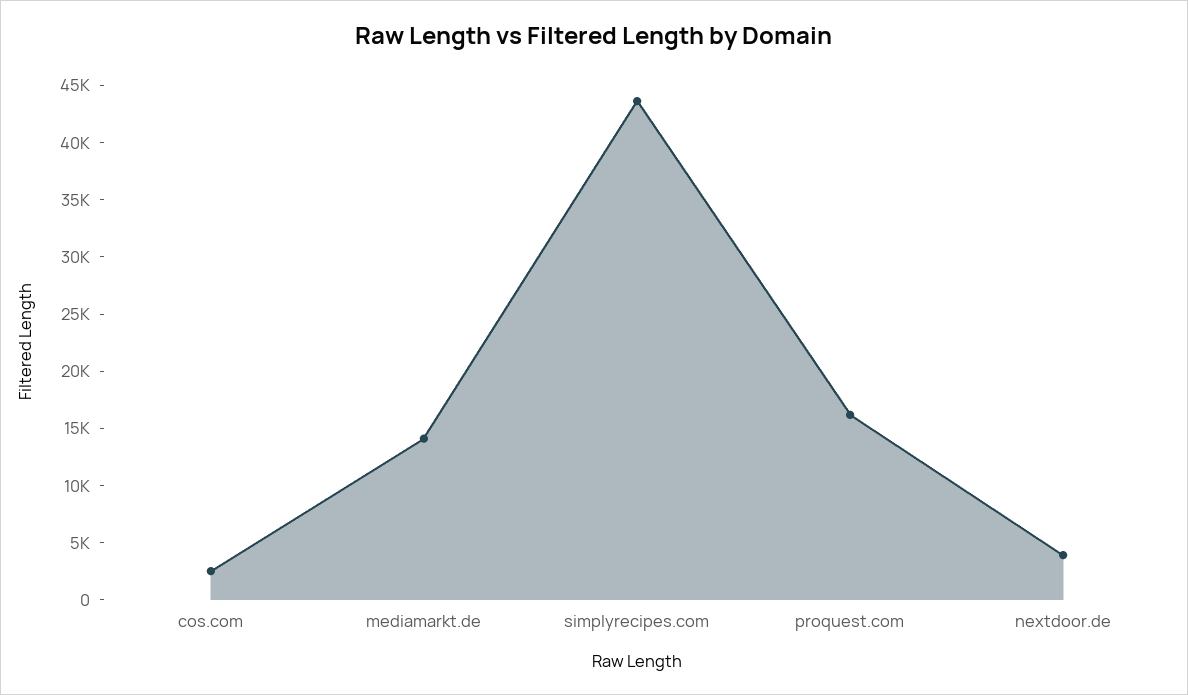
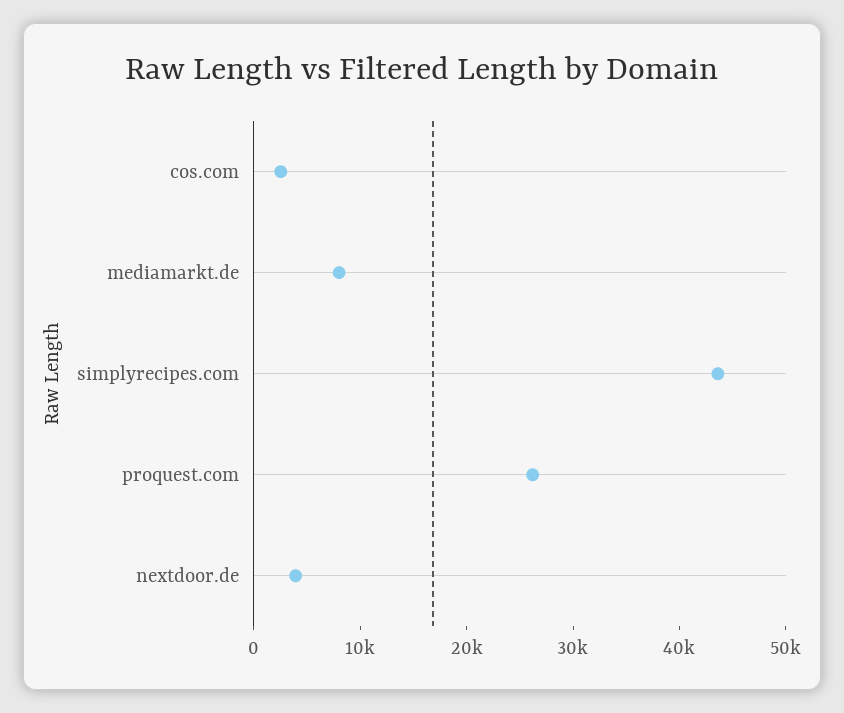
  {
    "cos.com": 3000,
-   "mediamarkt.de": 14000,
+   "mediamarkt.de": 8000,
    "simplyrecipes.com": 44000,
-   "proquest.com": 16000,
+   "proquest.com": 26000,
    "nextdoor.de": 4000
  }

